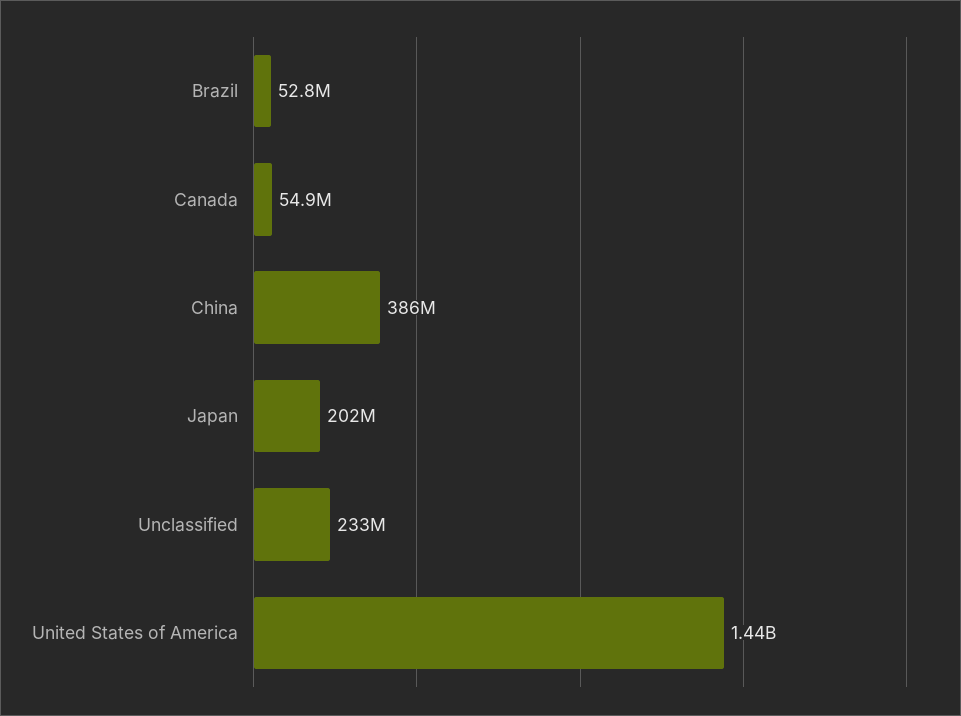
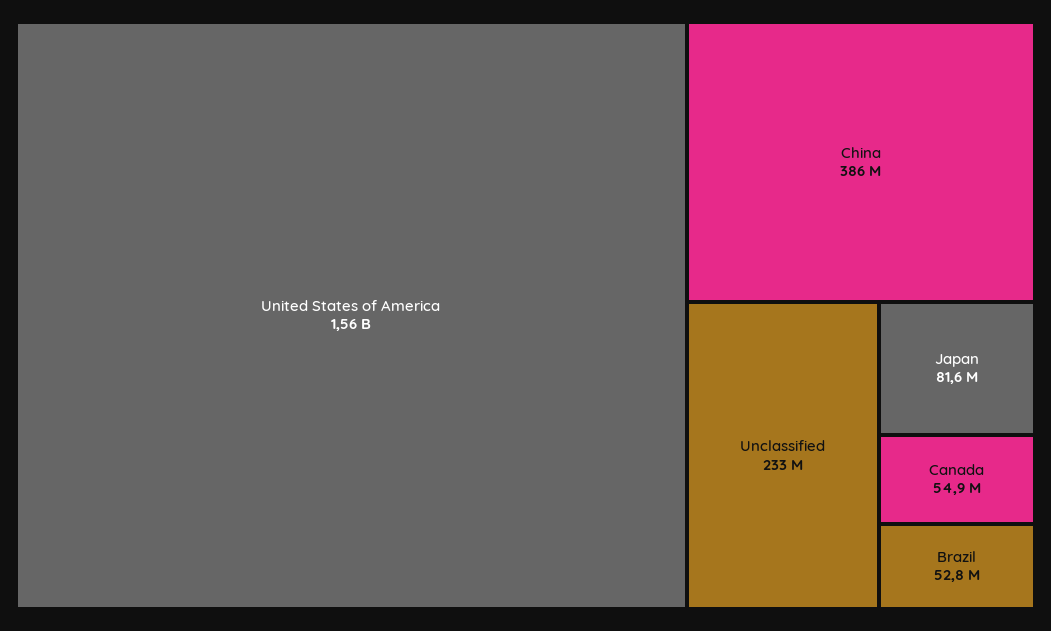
  {
    "Brazil": 52800000,
    "Canada": 54900000,
    "China": 386000000,
-   "Japan": 202000000,
+   "Japan": 81600000,
    "Unclassified": 233000000,
-   "United States of America": 1440000000
+   "United States of America": 1560000000
  }

